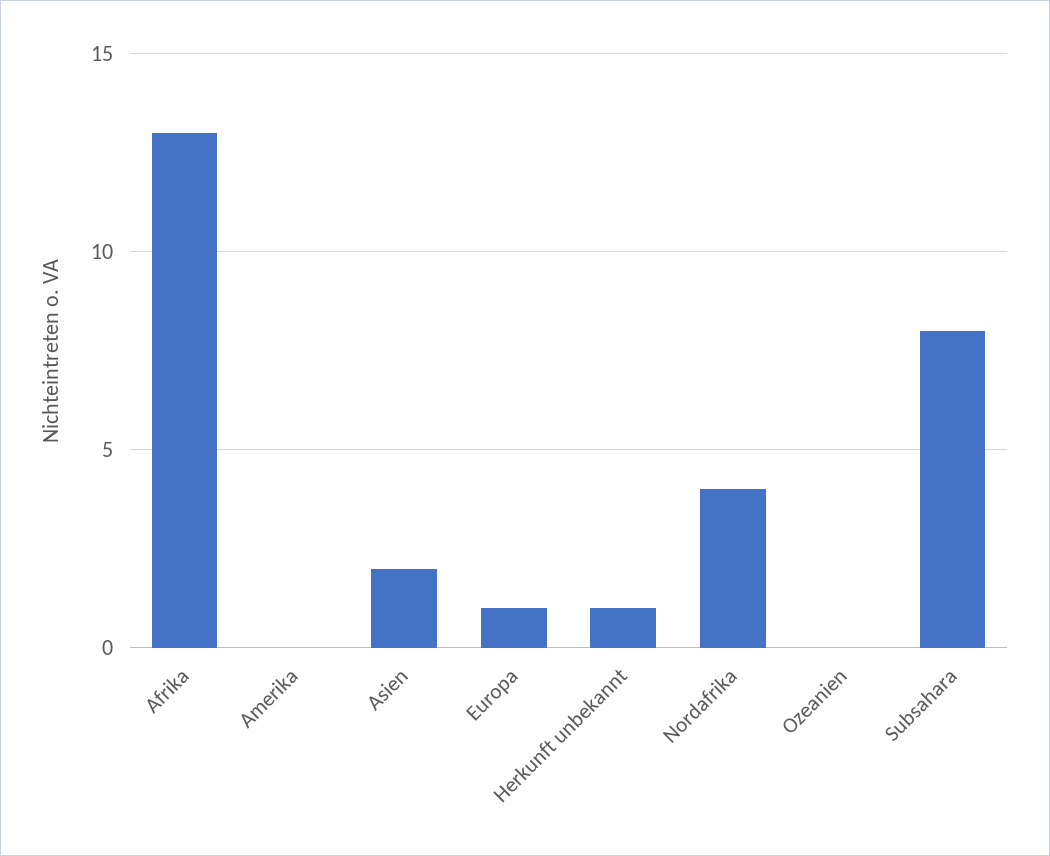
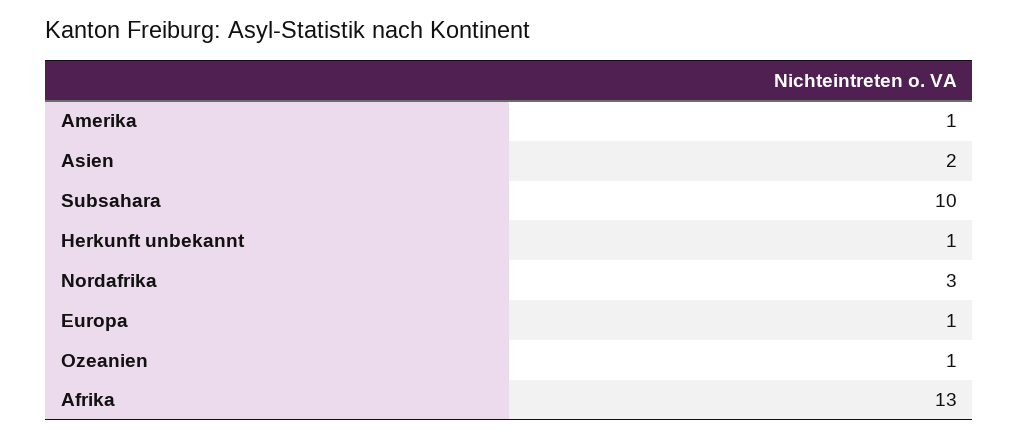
  {
    "Afrika": 13,
-   "Amerika": 0,
+   "Amerika": 1,
    "Asien": 2,
    "Europa": 1,
    "Herkunft unbekannt": 1,
-   "Nordafrika": 4,
+   "Nordafrika": 3,
-   "Ozeanien": 0,
+   "Ozeanien": 1,
-   "Subsahara": 8
+   "Subsahara": 10
  }

